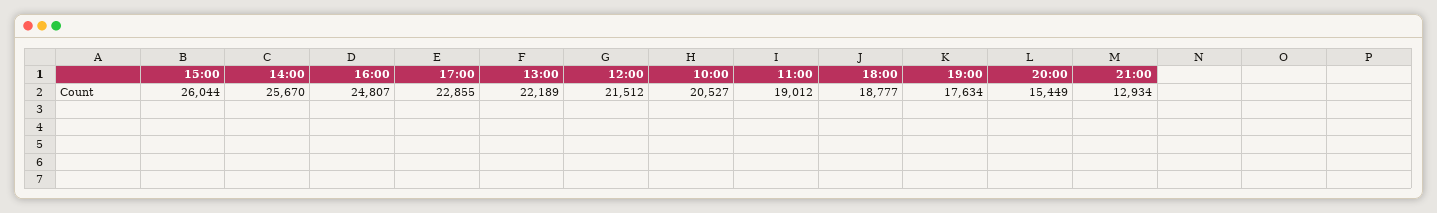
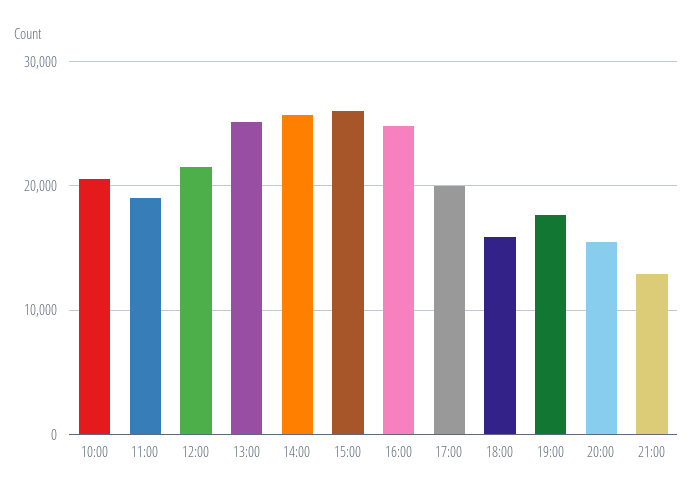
  {
    "15:00": 26044,
    "14:00": 25670,
    "16:00": 24807,
-   "17:00": 22855,
+   "17:00": 20000,
-   "13:00": 22189,
+   "13:00": 25000,
    "12:00": 21512,
    "10:00": 20527,
    "11:00": 19012,
-   "18:00": 18777,
+   "18:00": 16000,
    "19:00": 17634,
    "20:00": 15449,
    "21:00": 12934
  }

